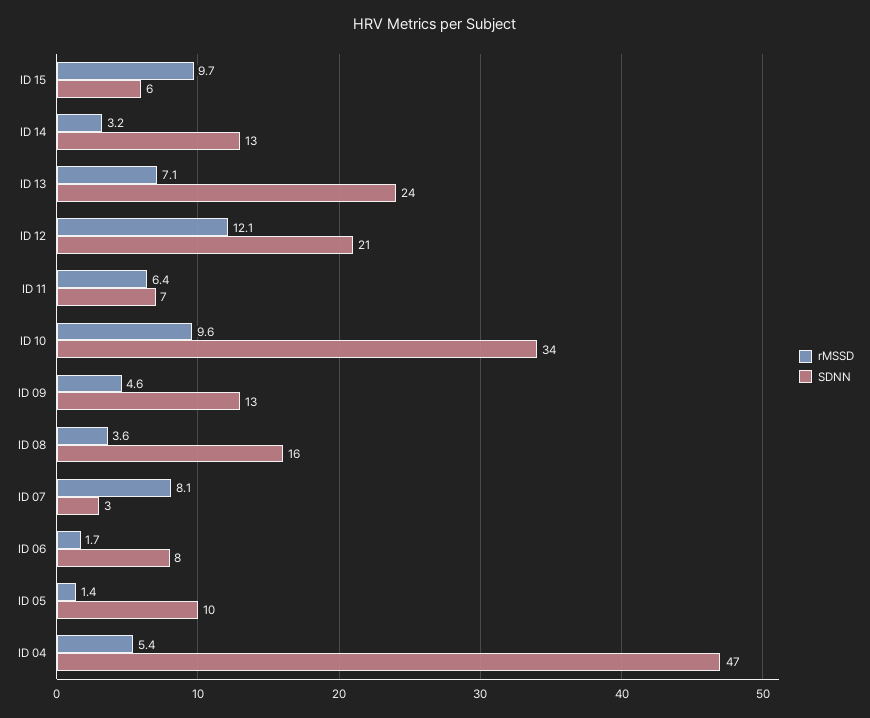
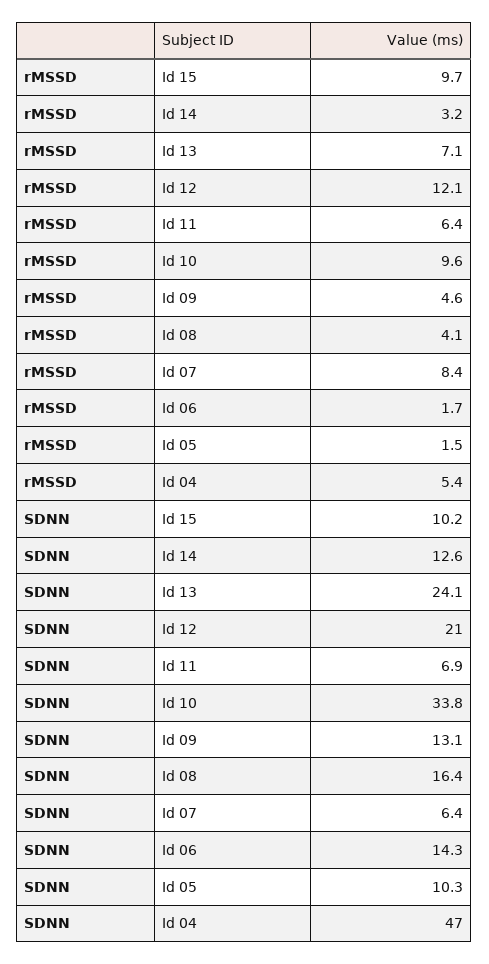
  {
    "rMSSD": {
      "ID 15": 9.7,
      "ID 14": 3.2,
      "ID 13": 7.1,
      "ID 12": 12.1,
      "ID 11": 6.4,
      "ID 10": 9.6,
      "ID 09": 4.6,
-     "ID 08": 3.6,
+     "ID 08": 4.1,
-     "ID 07": 8.1,
+     "ID 07": 8.4,
      "ID 06": 1.7,
-     "ID 05": 1.4,
+     "ID 05": 1.5,
      "ID 04": 5.4
    },
    "SDNN": {
-     "ID 15": 6,
+     "ID 15": 10.2,
      "ID 14": 12.6,
      "ID 13": 24.1,
      "ID 12": 21,
      "ID 11": 6.9,
      "ID 10": 33.8,
      "ID 09": 13.1,
      "ID 08": 16.4,
-     "ID 07": 3,
+     "ID 07": 6.4,
-     "ID 06": 8,
+     "ID 06": 14.3,
      "ID 05": 10.3,
      "ID 04": 47
    }
  }

